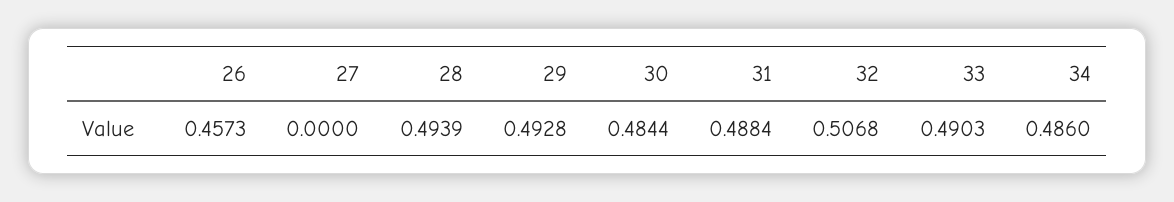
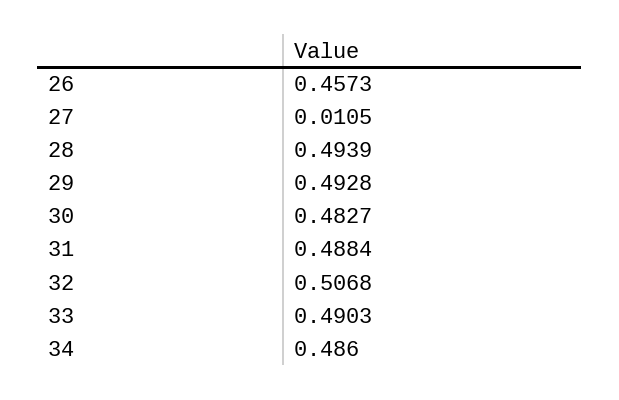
  {
    "26": 0.4573,
-   "27": 0,
+   "27": 0.0105,
    "28": 0.4939,
    "29": 0.4928,
-   "30": 0.4844,
+   "30": 0.4827,
    "31": 0.4884,
    "32": 0.5068,
    "33": 0.4903,
    "34": 0.486
  }

